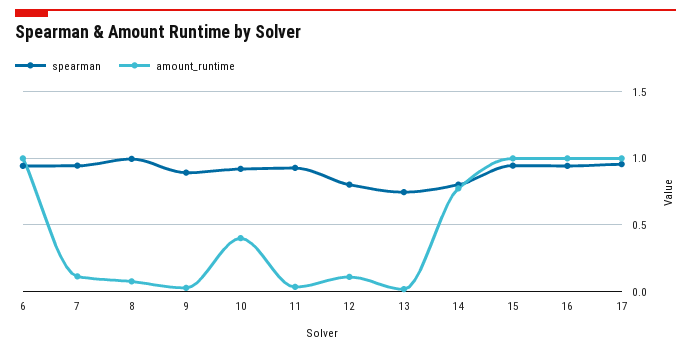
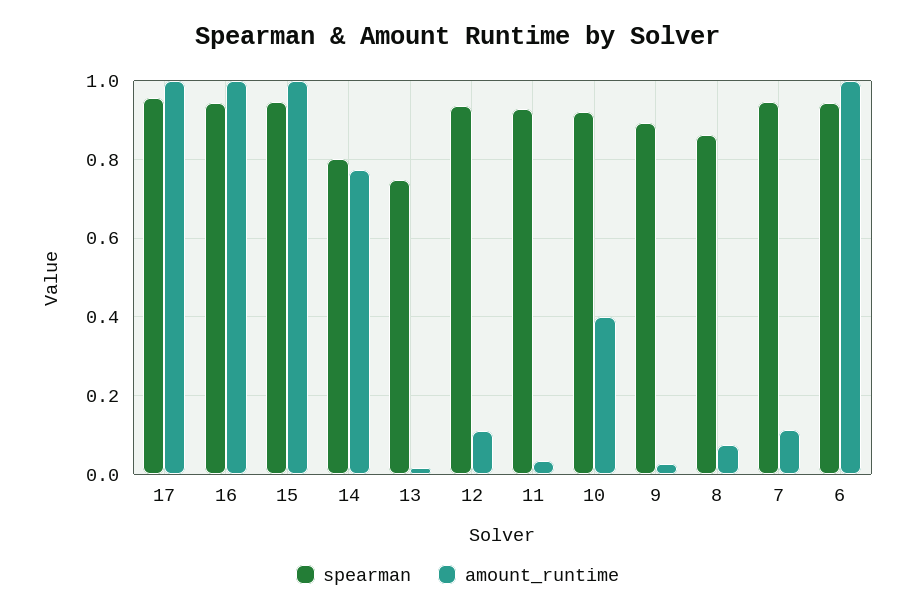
  {
    "spearman": {
      "6": 0.94,
      "7": 0.94,
-     "8": 1,
+     "8": 0.86,
      "9": 0.9,
      "10": 0.92,
      "11": 0.92,
-     "12": 0.8,
+     "12": 0.94,
      "13": 0.74,
      "14": 0.8,
      "15": 0.94,
      "16": 0.94,
      "17": 0.96
    },
    "amount_runtime": {
      "6": 1,
      "7": 0.12,
      "8": 0.08,
      "9": 0.02,
      "10": 0.4,
      "11": 0.04,
      "12": 0.1,
      "13": 0.02,
      "14": 0.78,
      "15": 1,
      "16": 1,
      "17": 1
    }
  }

